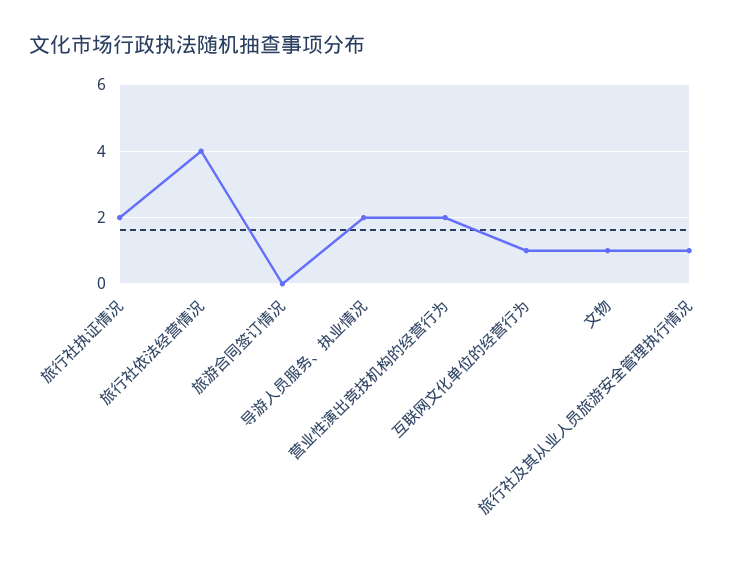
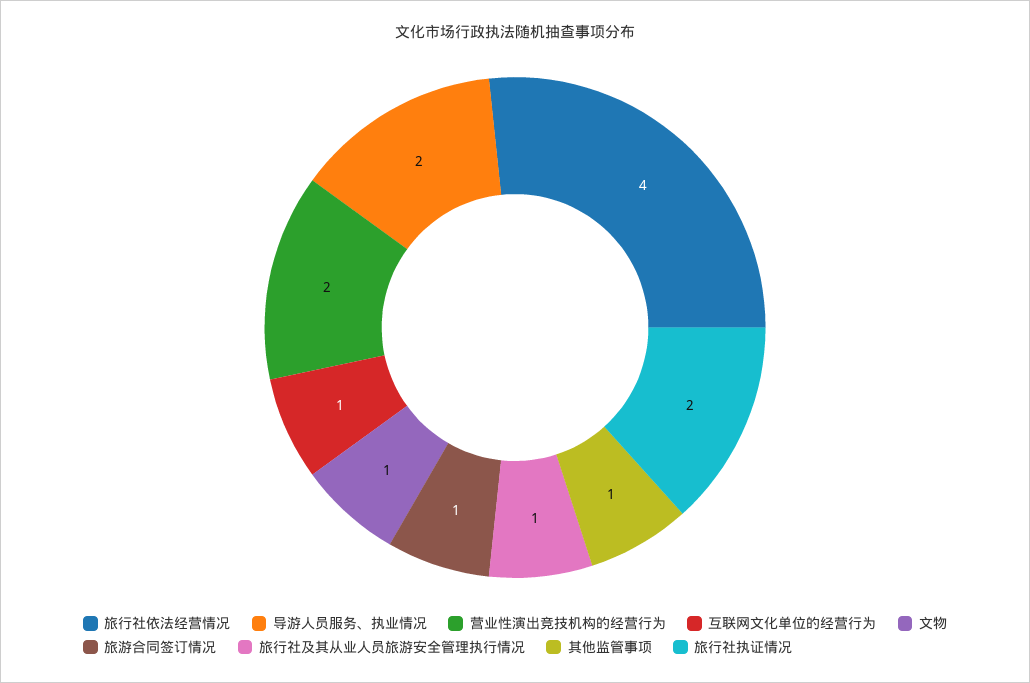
  {
    "旅行社执证情况": 2,
    "旅行社依法经营情况": 4,
-   "旅游合同签订情况": 0,
+   "旅游合同签订情况": 1,
    "导游人员服务、执业情况": 2,
    "营业性演出竞技机构的经营行为": 2,
    "互联网文化单位的经营行为": 1,
    "文物": 1,
-   "旅行社及其从业人员旅游安全管理执行情况": 1
+   "旅行社及其从业人员旅游安全管理执行情况": 1,
+   "其他监管事项": 1
  }

